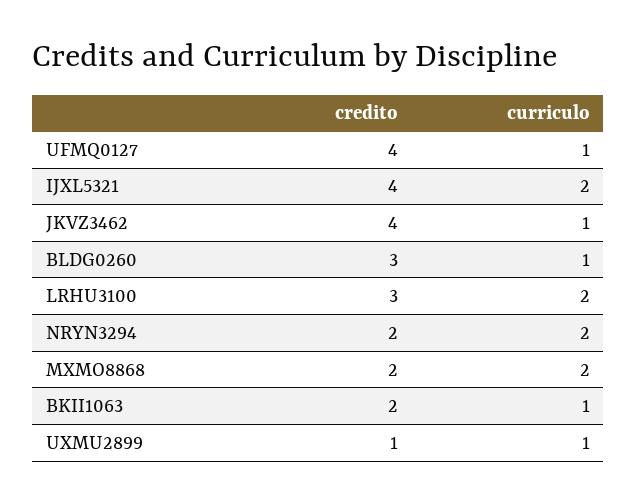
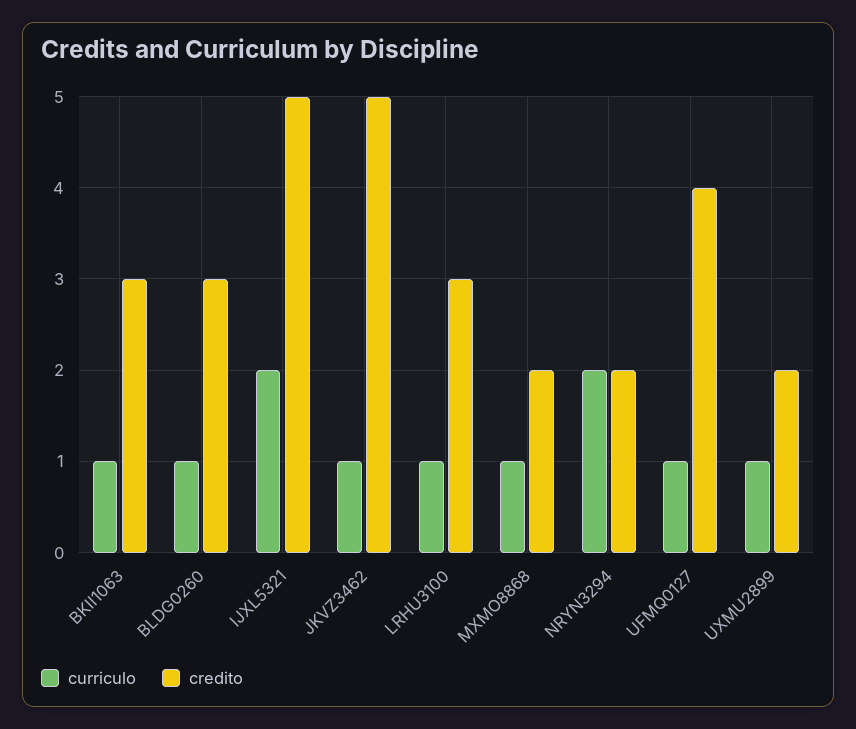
  {
    "credito": {
      "UFMQ0127": 4,
-     "IJXL5321": 4,
+     "IJXL5321": 5,
-     "JKVZ3462": 4,
+     "JKVZ3462": 5,
      "BLDG0260": 3,
      "LRHU3100": 3,
      "NRYN3294": 2,
      "MXMO8868": 2,
-     "BKII1063": 2,
+     "BKII1063": 3,
-     "UXMU2899": 1
+     "UXMU2899": 2
    },
    "curriculo": {
      "UFMQ0127": 1,
      "IJXL5321": 2,
      "JKVZ3462": 1,
      "BLDG0260": 1,
-     "LRHU3100": 2,
+     "LRHU3100": 1,
      "NRYN3294": 2,
-     "MXMO8868": 2,
+     "MXMO8868": 1,
      "BKII1063": 1,
      "UXMU2899": 1
    }
  }

